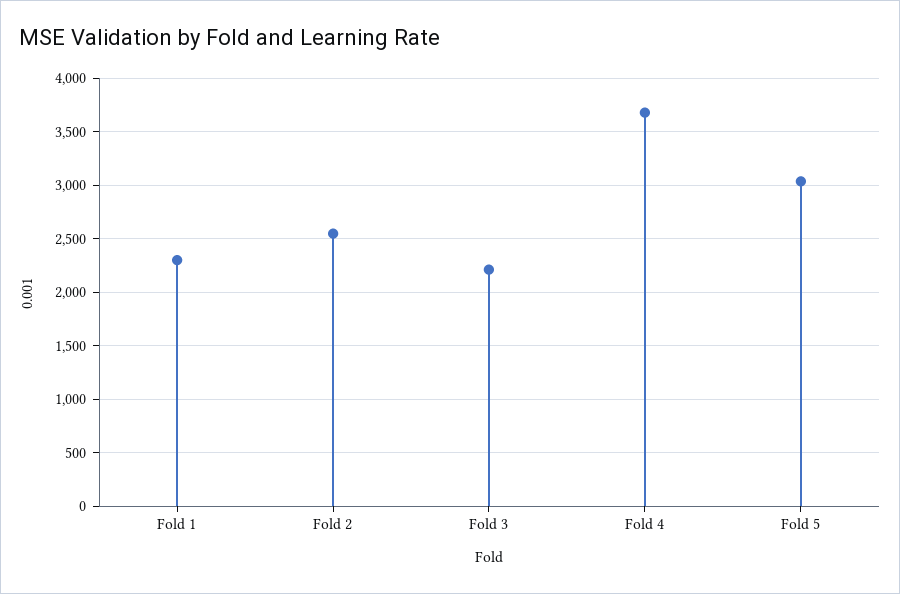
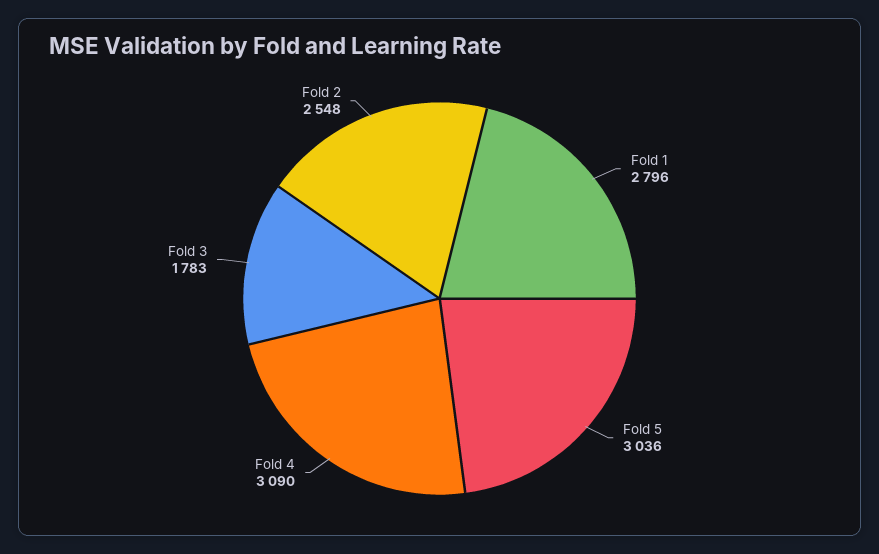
  {
-   "Fold 1": 2300,
+   "Fold 1": 2796,
    "Fold 2": 2548,
-   "Fold 3": 2200,
+   "Fold 3": 1783,
-   "Fold 4": 3700,
+   "Fold 4": 3090,
    "Fold 5": 3036
  }

